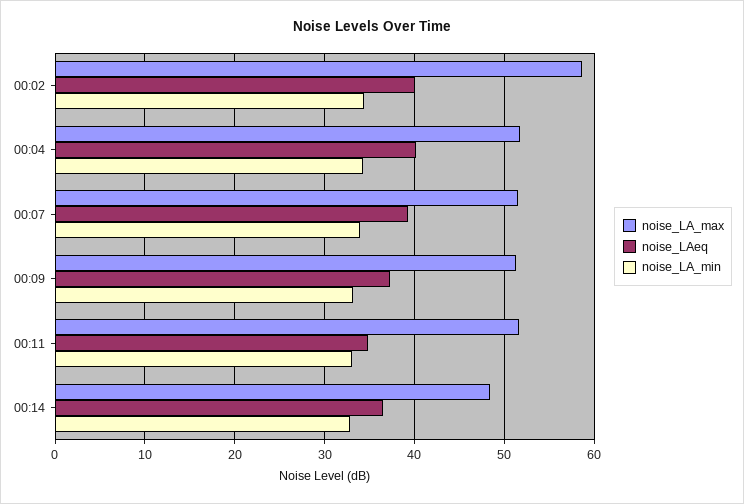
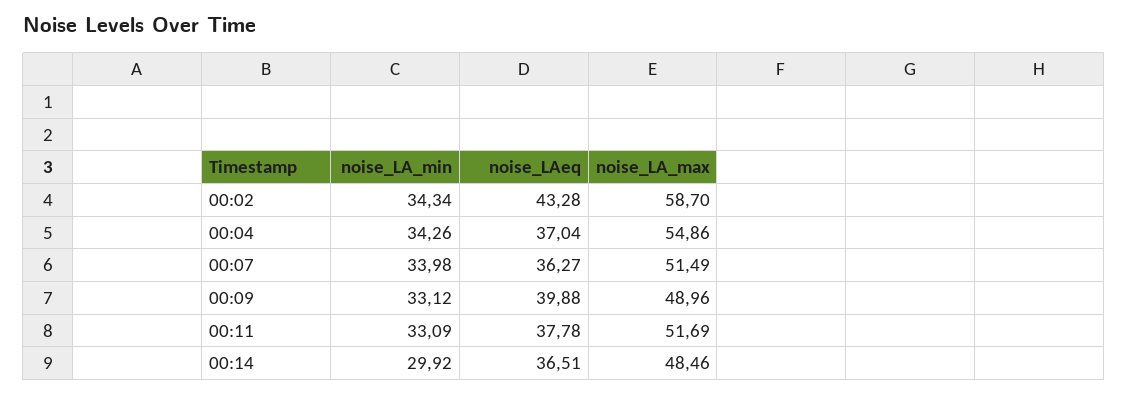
  {
    "noise_LA_max": {
      "00:02": 58.7,
-     "00:04": 52,
+     "00:04": 54.86,
      "00:07": 51.49,
-     "00:09": 51,
+     "00:09": 48.96,
      "00:11": 51.69,
      "00:14": 48.46
    },
    "noise_LAeq": {
-     "00:02": 40,
+     "00:02": 43.28,
-     "00:04": 40,
+     "00:04": 37.04,
-     "00:07": 39,
+     "00:07": 36.27,
-     "00:09": 37,
+     "00:09": 39.88,
-     "00:11": 35,
+     "00:11": 37.78,
      "00:14": 36.51
    },
    "noise_LA_min": {
      "00:02": 34.34,
      "00:04": 34.26,
      "00:07": 33.98,
      "00:09": 33.12,
      "00:11": 33.09,
-     "00:14": 33
+     "00:14": 29.92
    }
  }

